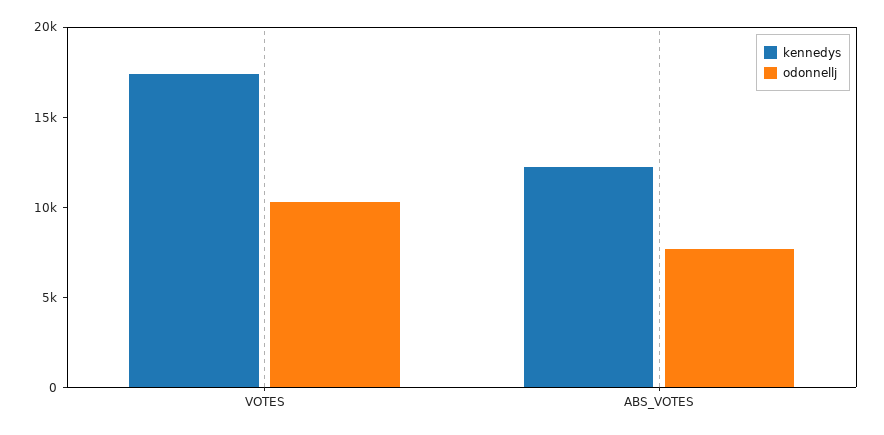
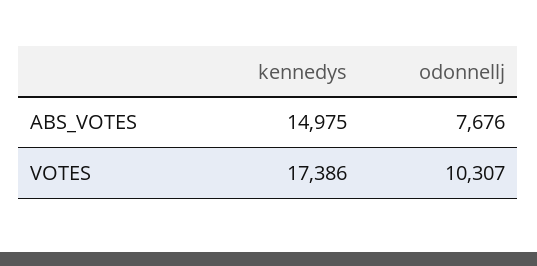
  {
    "kennedys": {
      "VOTES": 17386,
-     "ABS_VOTES": 12000
+     "ABS_VOTES": 14975
    },
    "odonnellj": {
      "VOTES": 10307,
      "ABS_VOTES": 7676
    }
  }

